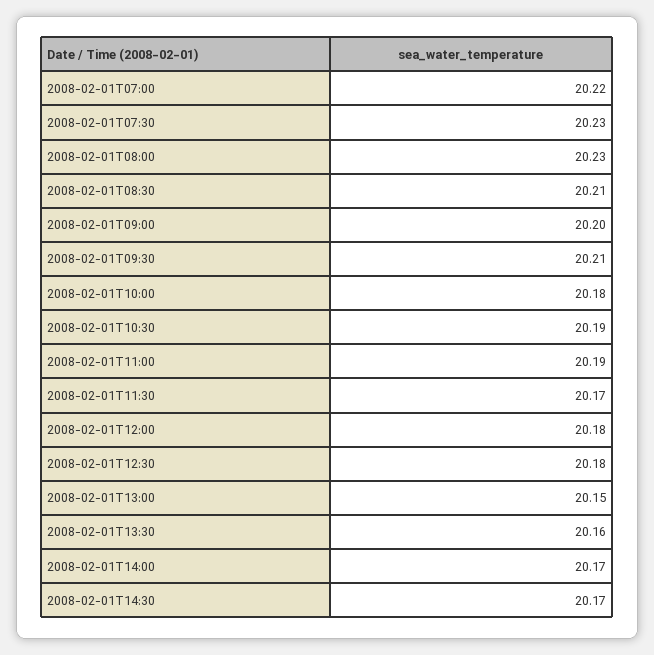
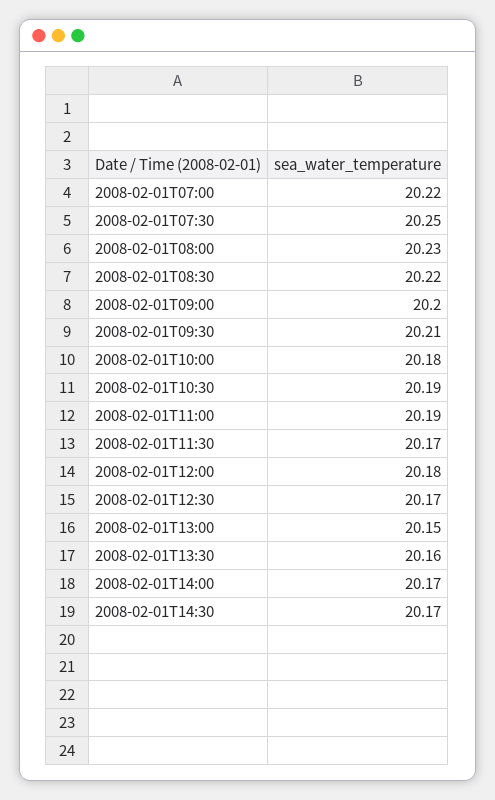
  {
    "2008-02-01T07:00": 20.22,
-   "2008-02-01T07:30": 20.23,
+   "2008-02-01T07:30": 20.25,
    "2008-02-01T08:00": 20.23,
-   "2008-02-01T08:30": 20.21,
+   "2008-02-01T08:30": 20.22,
    "2008-02-01T09:00": 20.2,
    "2008-02-01T09:30": 20.21,
    "2008-02-01T10:00": 20.18,
    "2008-02-01T10:30": 20.19,
    "2008-02-01T11:00": 20.19,
    "2008-02-01T11:30": 20.17,
    "2008-02-01T12:00": 20.18,
-   "2008-02-01T12:30": 20.18,
+   "2008-02-01T12:30": 20.17,
    "2008-02-01T13:00": 20.15,
    "2008-02-01T13:30": 20.16,
    "2008-02-01T14:00": 20.17,
    "2008-02-01T14:30": 20.17
  }

